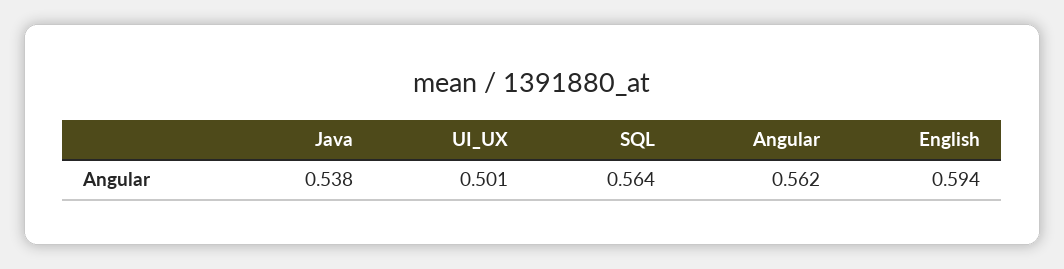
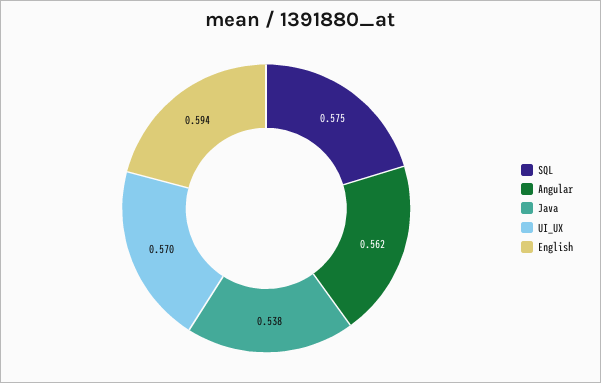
  {
    "Java": 0.538,
-   "UI_UX": 0.501,
+   "UI_UX": 0.57,
-   "SQL": 0.564,
+   "SQL": 0.575,
    "Angular": 0.562,
    "English": 0.594
  }

